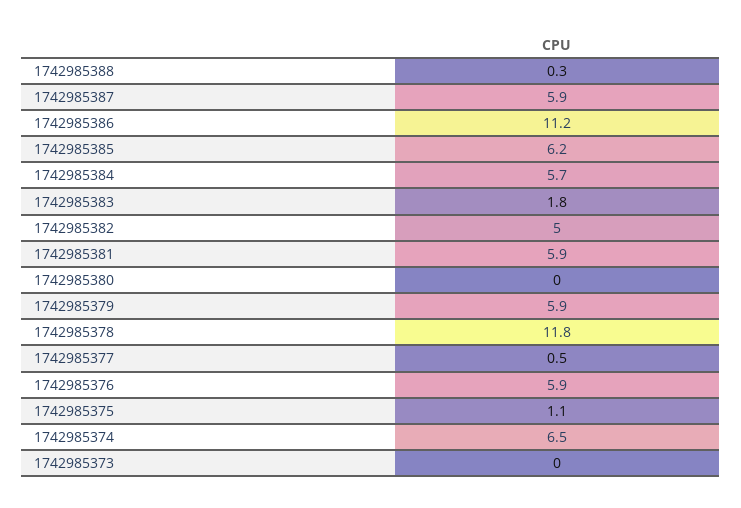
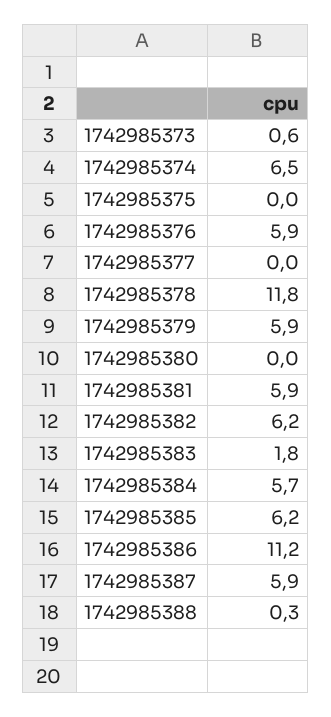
  {
    "1742985388": 0.3,
    "1742985387": 5.9,
    "1742985386": 11.2,
    "1742985385": 6.2,
    "1742985384": 5.7,
    "1742985383": 1.8,
-   "1742985382": 5,
+   "1742985382": 6.2,
    "1742985381": 5.9,
    "1742985380": 0,
    "1742985379": 5.9,
    "1742985378": 11.8,
-   "1742985377": 0.5,
+   "1742985377": 0,
    "1742985376": 5.9,
-   "1742985375": 1.1,
+   "1742985375": 0,
    "1742985374": 6.5,
-   "1742985373": 0
+   "1742985373": 0.6
  }

